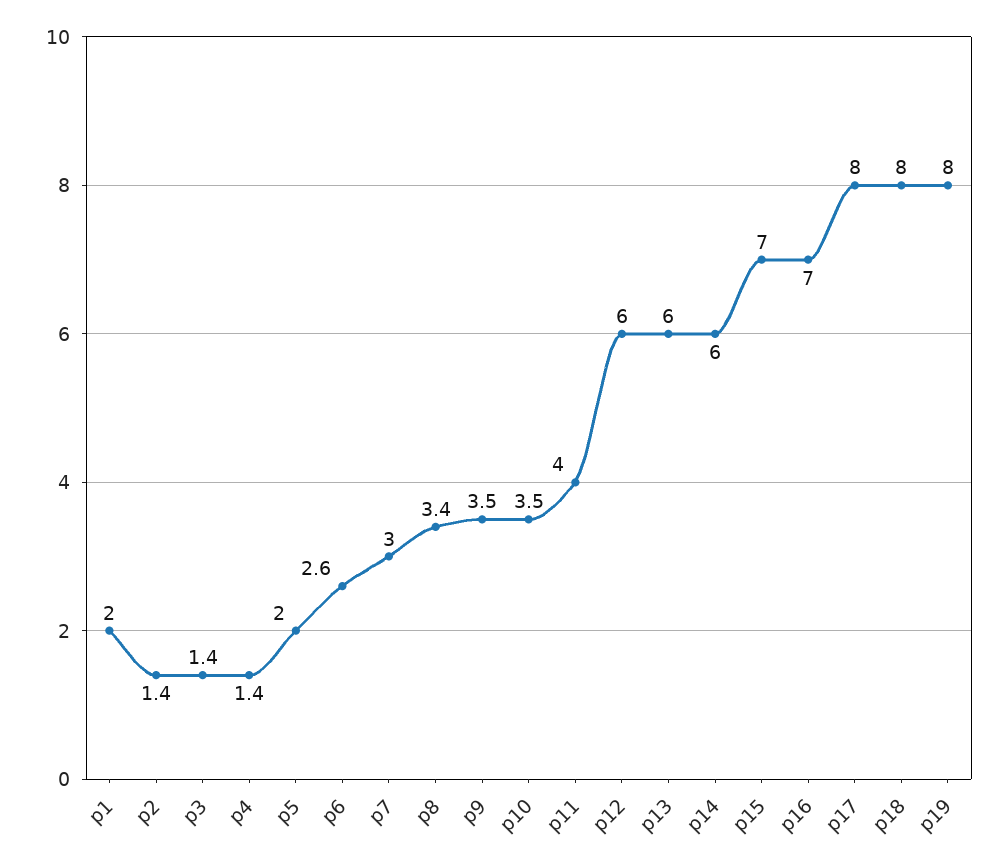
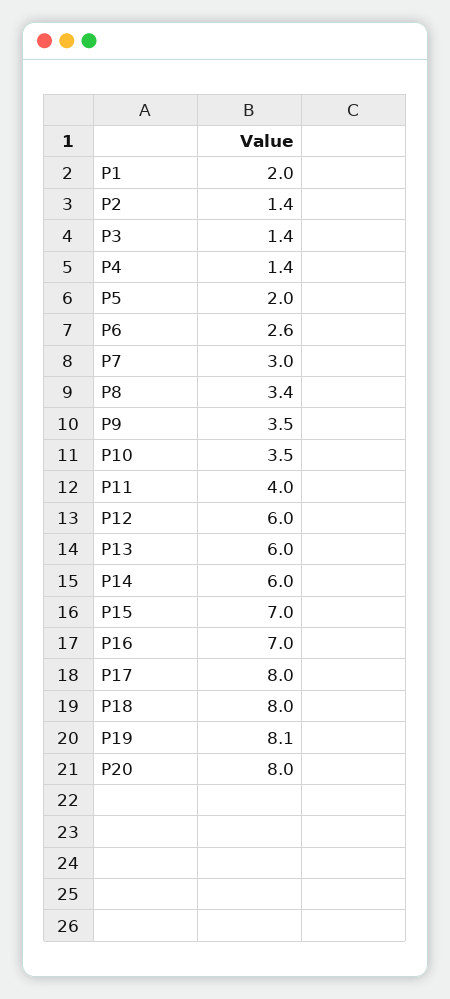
  {
    "p1": 2,
    "p2": 1.4,
    "p3": 1.4,
    "p4": 1.4,
    "p5": 2,
    "p6": 2.6,
    "p7": 3,
    "p8": 3.4,
    "p9": 3.5,
    "p10": 3.5,
    "p11": 4,
    "p12": 6,
    "p13": 6,
    "p14": 6,
    "p15": 7,
    "p16": 7,
    "p17": 8,
    "p18": 8,
-   "p19": 8
+   "p19": 8.1,
+   "P20": 8
  }

